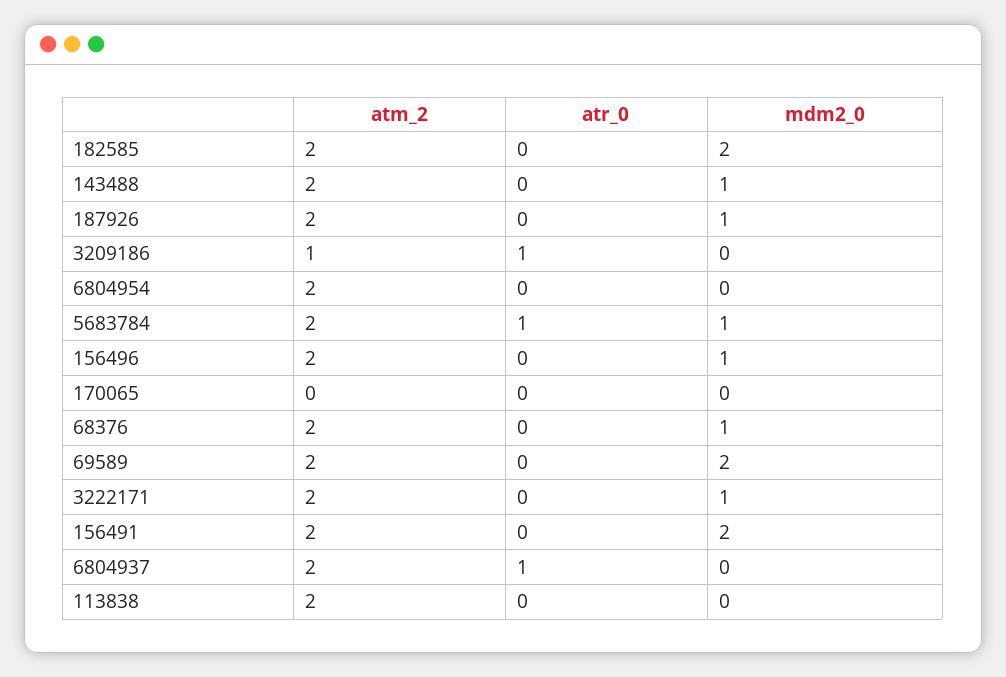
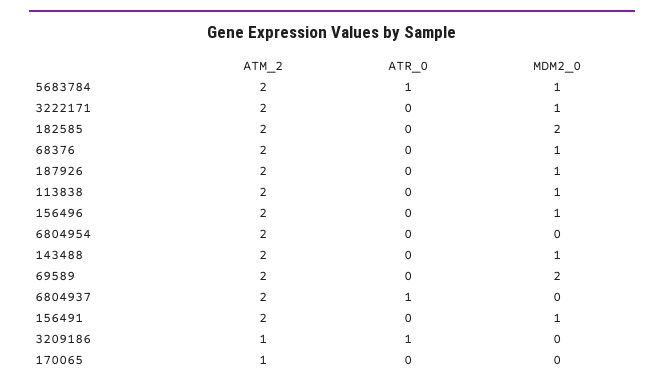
  {
    "atm_2": {
      "182585": 2,
      "143488": 2,
      "187926": 2,
      "3209186": 1,
      "6804954": 2,
      "5683784": 2,
      "156496": 2,
-     "170065": 0,
+     "170065": 1,
      "68376": 2,
      "69589": 2,
      "3222171": 2,
      "156491": 2,
      "6804937": 2,
      "113838": 2
    },
    "atr_0": {
      "182585": 0,
      "143488": 0,
      "187926": 0,
      "3209186": 1,
      "6804954": 0,
      "5683784": 1,
      "156496": 0,
      "170065": 0,
      "68376": 0,
      "69589": 0,
      "3222171": 0,
      "156491": 0,
      "6804937": 1,
      "113838": 0
    },
    "mdm2_0": {
      "182585": 2,
      "143488": 1,
      "187926": 1,
      "3209186": 0,
      "6804954": 0,
      "5683784": 1,
      "156496": 1,
      "170065": 0,
      "68376": 1,
      "69589": 2,
      "3222171": 1,
-     "156491": 2,
+     "156491": 1,
      "6804937": 0,
-     "113838": 0
+     "113838": 1
    }
  }

